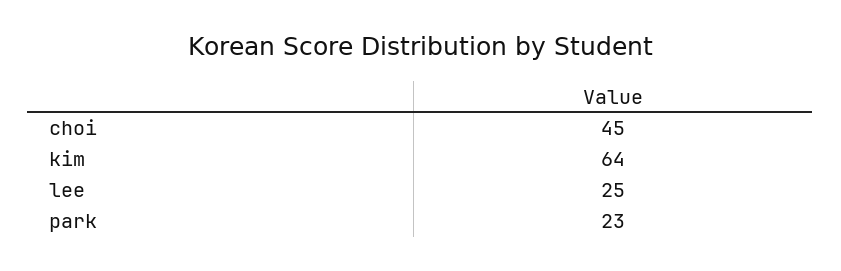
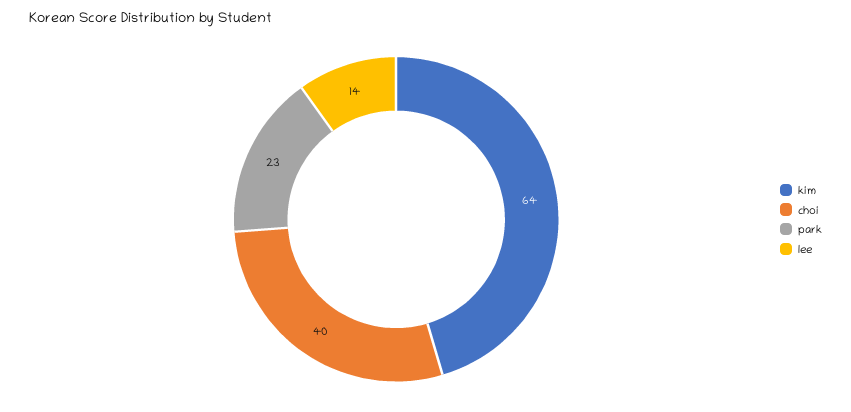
  {
-   "choi": 45,
+   "choi": 40,
    "kim": 64,
-   "lee": 25,
+   "lee": 14,
    "park": 23
  }

